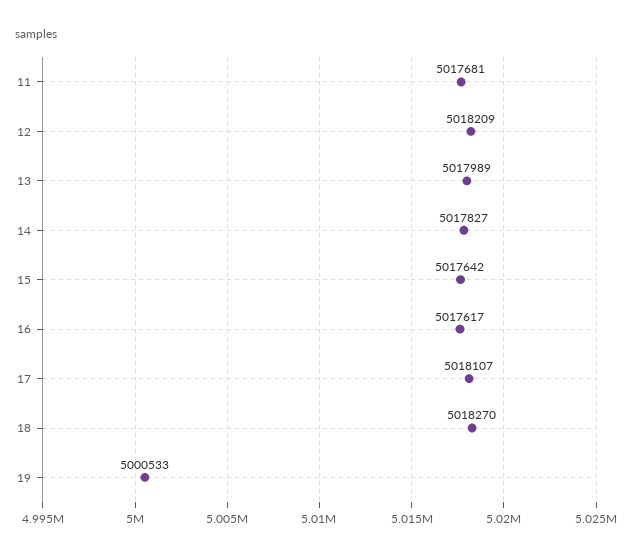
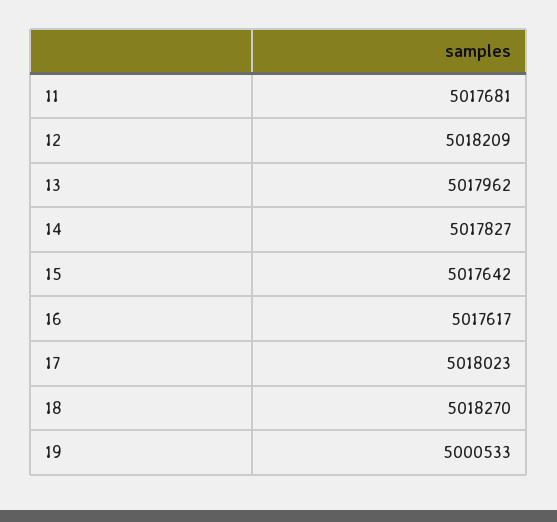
  {
    "11": 5017681,
    "12": 5018209,
-   "13": 5017989,
+   "13": 5017962,
    "14": 5017827,
    "15": 5017642,
    "16": 5017617,
-   "17": 5018107,
+   "17": 5018023,
    "18": 5018270,
    "19": 5000533
  }

